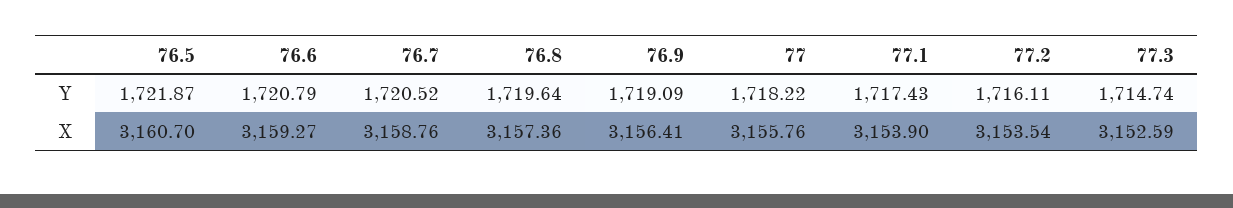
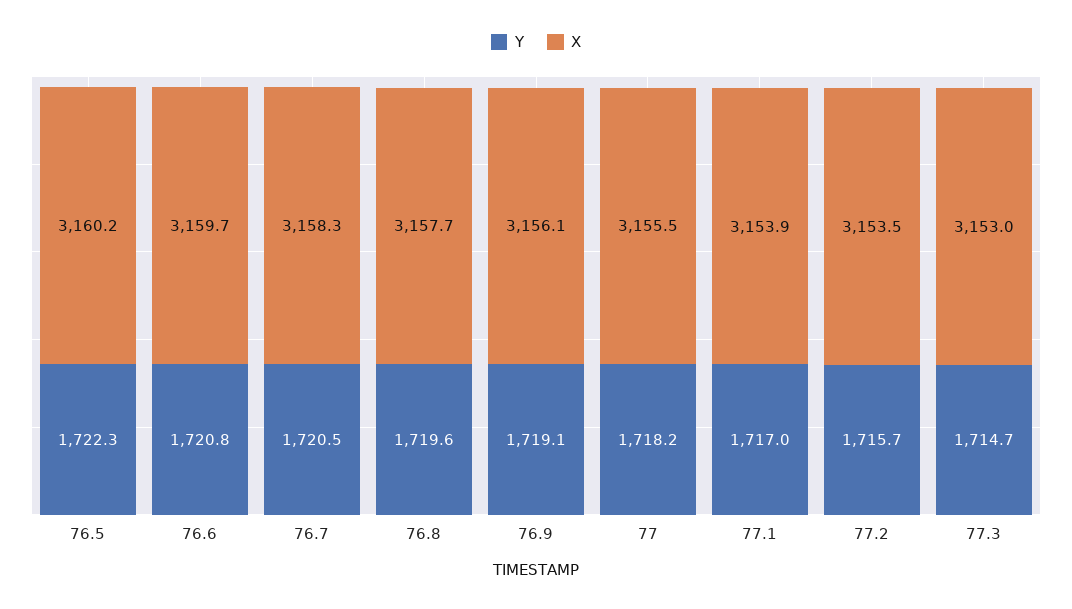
  {
    "Y": {
-     "76.5": 1721.87,
+     "76.5": 1722.3,
      "76.6": 1720.79,
      "76.7": 1720.52,
      "76.8": 1719.64,
      "76.9": 1719.09,
      "77": 1718.22,
-     "77.1": 1717.43,
+     "77.1": 1717,
-     "77.2": 1716.11,
+     "77.2": 1715.7,
      "77.3": 1714.74
    },
    "X": {
-     "76.5": 3160.7,
+     "76.5": 3160.2,
-     "76.6": 3159.27,
+     "76.6": 3159.7,
-     "76.7": 3158.76,
+     "76.7": 3158.3,
-     "76.8": 3157.36,
+     "76.8": 3157.7,
-     "76.9": 3156.41,
+     "76.9": 3156.1,
-     "77": 3155.76,
+     "77": 3155.5,
      "77.1": 3153.9,
      "77.2": 3153.54,
-     "77.3": 3152.59
+     "77.3": 3153
    }
  }

